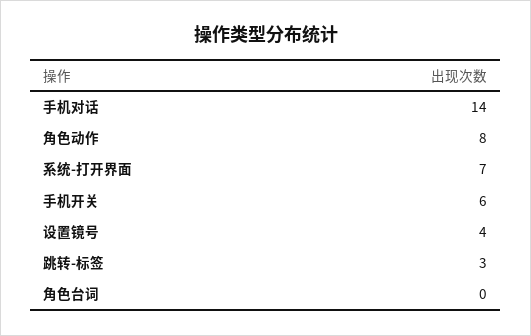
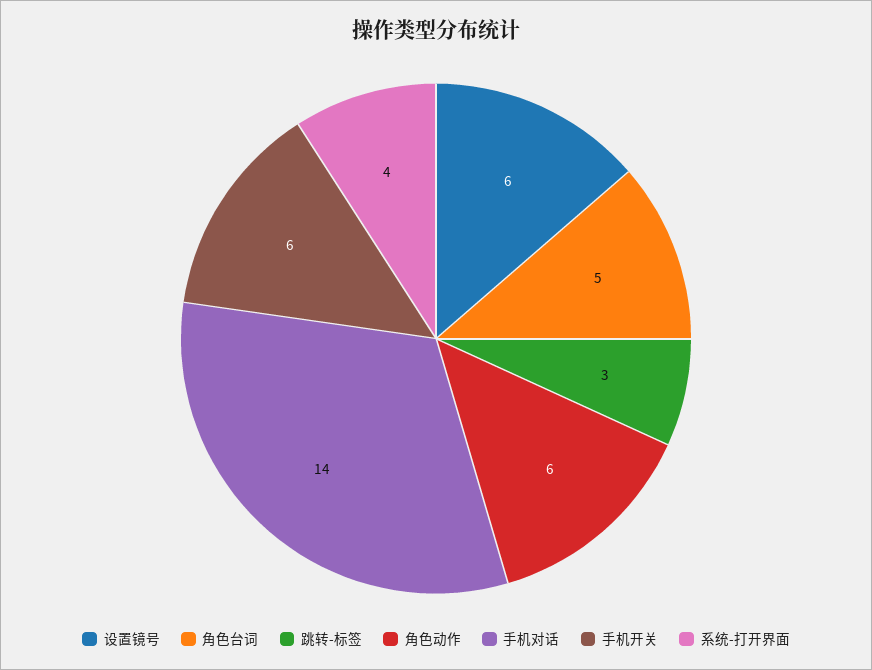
  {
    "手机对话": 14,
-   "角色动作": 8,
+   "角色动作": 6,
-   "系统-打开界面": 7,
+   "系统-打开界面": 4,
    "手机开关": 6,
-   "设置镜号": 4,
+   "设置镜号": 6,
    "跳转-标签": 3,
-   "角色台词": 0
+   "角色台词": 5
  }

